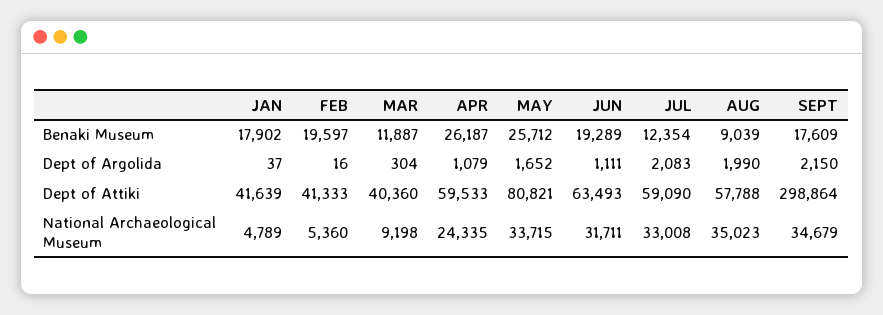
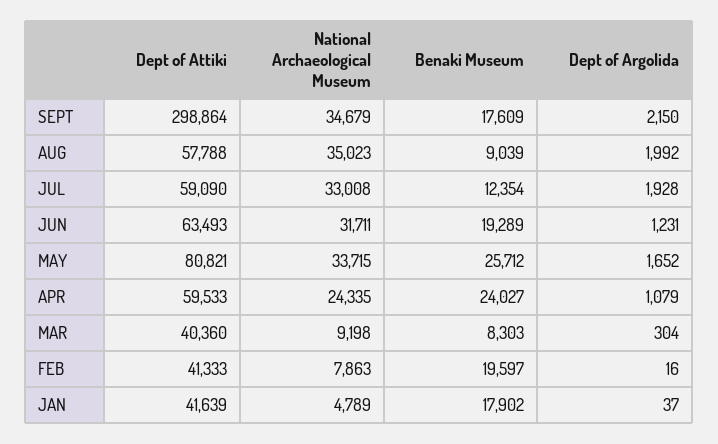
  {
    "JAN": {
      "Benaki Museum": 17902,
      "Dept of Argolida": 37,
      "Dept of Attiki": 41639,
      "National Archaeological Museum": 4789
    },
    "FEB": {
      "Benaki Museum": 19597,
      "Dept of Argolida": 16,
      "Dept of Attiki": 41333,
-     "National Archaeological Museum": 5360
+     "National Archaeological Museum": 7863
    },
    "MAR": {
-     "Benaki Museum": 11887,
+     "Benaki Museum": 8303,
      "Dept of Argolida": 304,
      "Dept of Attiki": 40360,
      "National Archaeological Museum": 9198
    },
    "APR": {
-     "Benaki Museum": 26187,
+     "Benaki Museum": 24027,
      "Dept of Argolida": 1079,
      "Dept of Attiki": 59533,
      "National Archaeological Museum": 24335
    },
    "MAY": {
      "Benaki Museum": 25712,
      "Dept of Argolida": 1652,
      "Dept of Attiki": 80821,
      "National Archaeological Museum": 33715
    },
    "JUN": {
      "Benaki Museum": 19289,
-     "Dept of Argolida": 1111,
+     "Dept of Argolida": 1231,
      "Dept of Attiki": 63493,
      "National Archaeological Museum": 31711
    },
    "JUL": {
      "Benaki Museum": 12354,
-     "Dept of Argolida": 2083,
+     "Dept of Argolida": 1928,
      "Dept of Attiki": 59090,
      "National Archaeological Museum": 33008
    },
    "AUG": {
      "Benaki Museum": 9039,
-     "Dept of Argolida": 1990,
+     "Dept of Argolida": 1992,
      "Dept of Attiki": 57788,
      "National Archaeological Museum": 35023
    },
    "SEPT": {
      "Benaki Museum": 17609,
      "Dept of Argolida": 2150,
      "Dept of Attiki": 298864,
      "National Archaeological Museum": 34679
    }
  }

